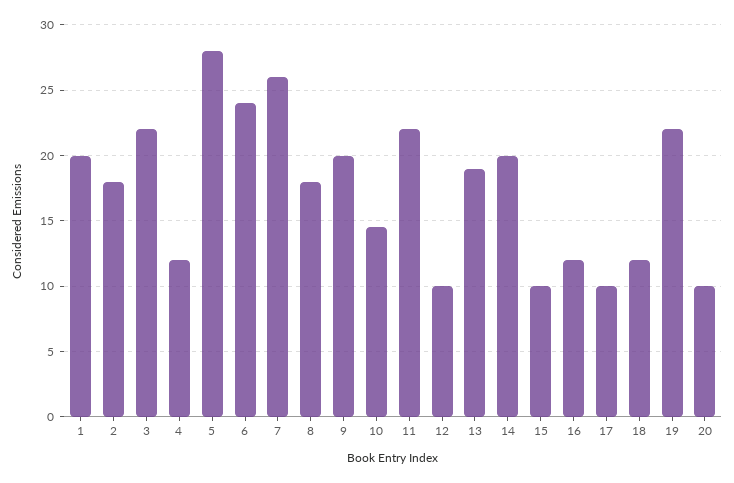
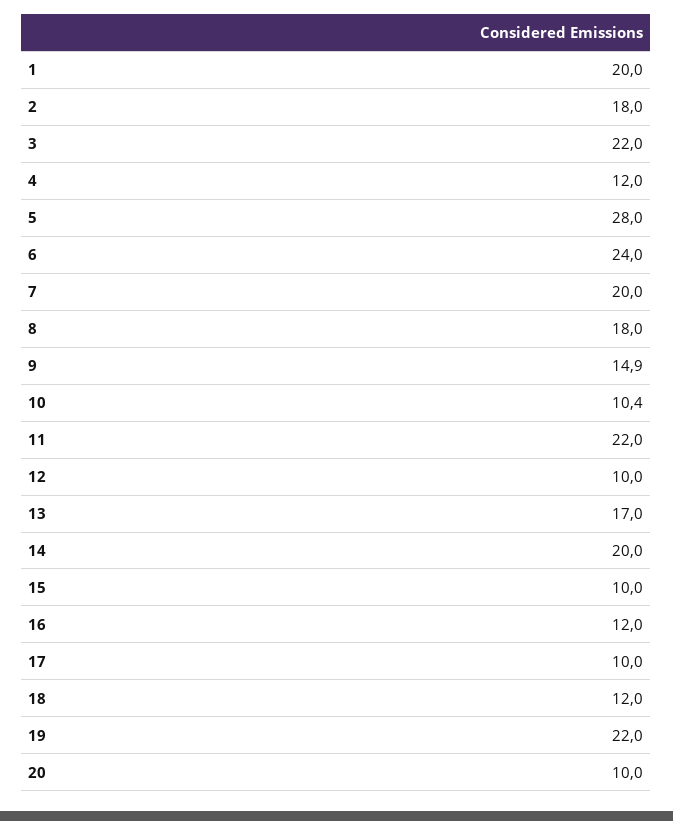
  {
    "1": 20,
    "2": 18,
    "3": 22,
    "4": 12,
    "5": 28,
    "6": 24,
-   "7": 26,
+   "7": 20,
    "8": 18,
-   "9": 20,
+   "9": 14.9,
-   "10": 14.5,
+   "10": 10.4,
    "11": 22,
    "12": 10,
-   "13": 19,
+   "13": 17,
    "14": 20,
    "15": 10,
    "16": 12,
    "17": 10,
    "18": 12,
    "19": 22,
    "20": 10
  }

